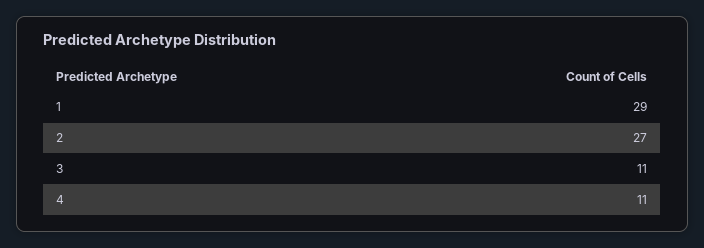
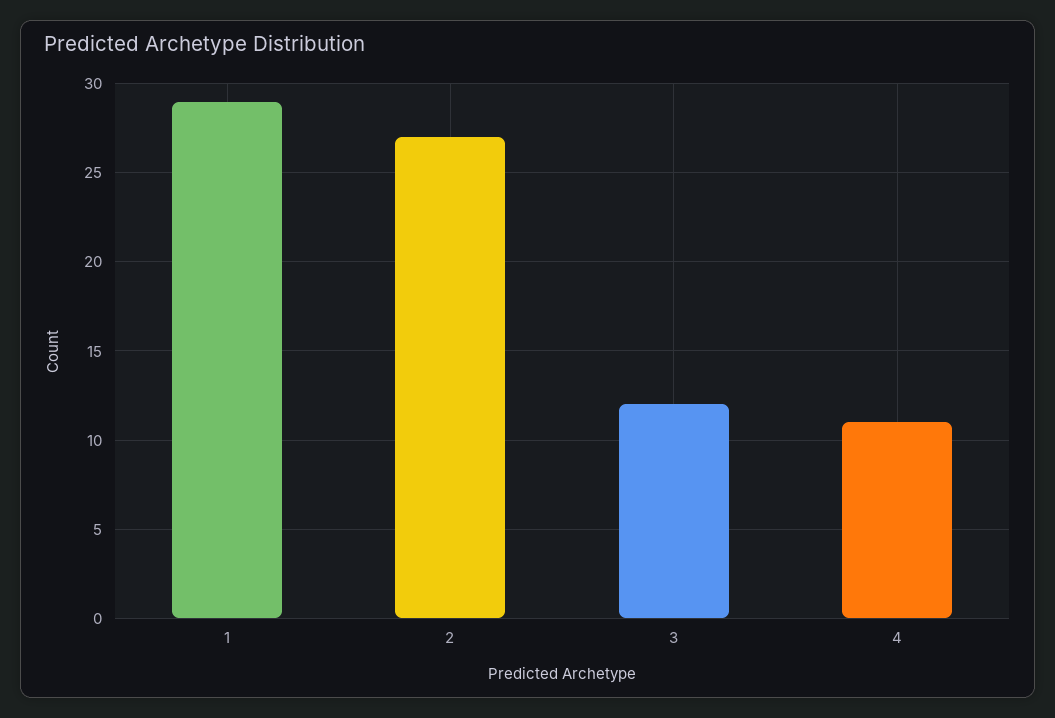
  {
    "1": 29,
    "2": 27,
-   "3": 11,
+   "3": 12,
    "4": 11
  }

